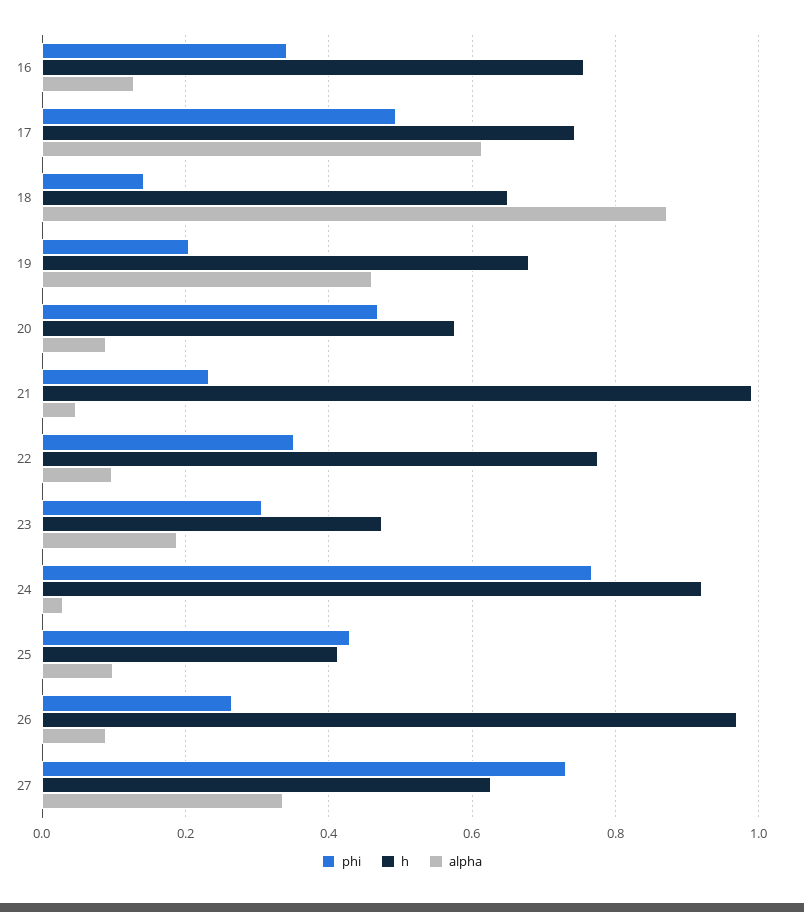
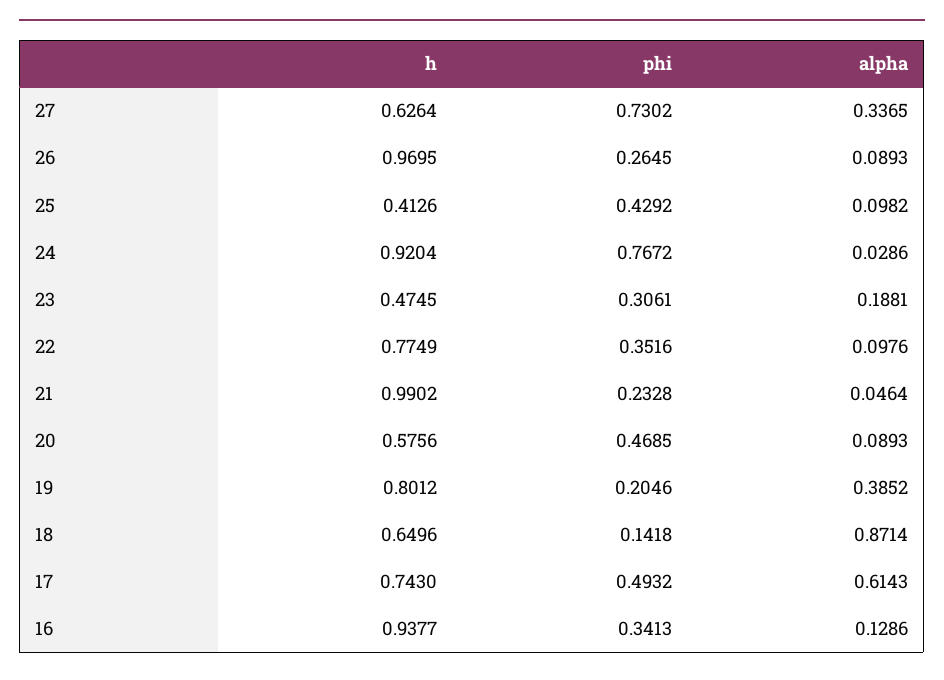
  {
    "phi": {
      "16": 0.3413,
      "17": 0.4932,
      "18": 0.1418,
      "19": 0.2046,
      "20": 0.4685,
      "21": 0.2328,
      "22": 0.3516,
      "23": 0.3061,
      "24": 0.7672,
      "25": 0.4292,
      "26": 0.2645,
      "27": 0.7302
    },
    "h": {
-     "16": 0.76,
+     "16": 0.9377,
      "17": 0.743,
      "18": 0.6496,
-     "19": 0.68,
+     "19": 0.8012,
      "20": 0.5756,
      "21": 0.9902,
      "22": 0.7749,
      "23": 0.4745,
      "24": 0.9204,
      "25": 0.4126,
      "26": 0.9695,
      "27": 0.6264
    },
    "alpha": {
      "16": 0.1286,
      "17": 0.6143,
      "18": 0.8714,
-     "19": 0.46,
+     "19": 0.3852,
      "20": 0.0893,
      "21": 0.0464,
      "22": 0.0976,
      "23": 0.1881,
      "24": 0.0286,
      "25": 0.0982,
      "26": 0.0893,
      "27": 0.3365
    }
  }

